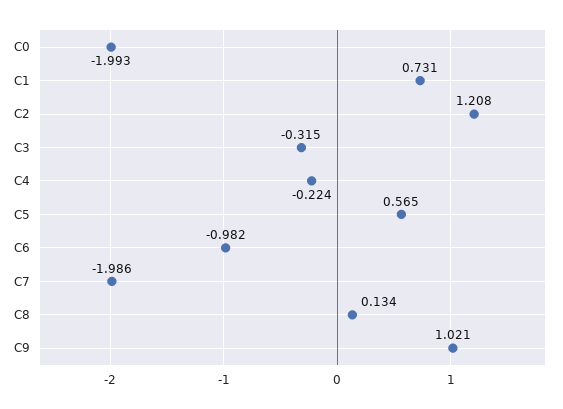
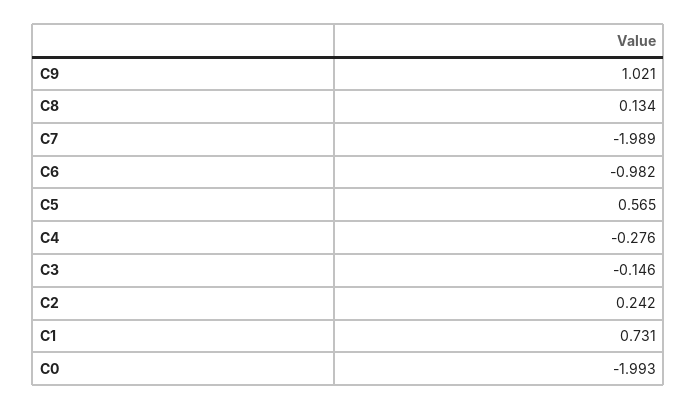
  {
    "C0": -1.993,
    "C1": 0.731,
-   "C2": 1.208,
+   "C2": 0.242,
-   "C3": -0.315,
+   "C3": -0.146,
-   "C4": -0.224,
+   "C4": -0.276,
    "C5": 0.565,
    "C6": -0.982,
-   "C7": -1.986,
+   "C7": -1.989,
    "C8": 0.134,
    "C9": 1.021
  }

